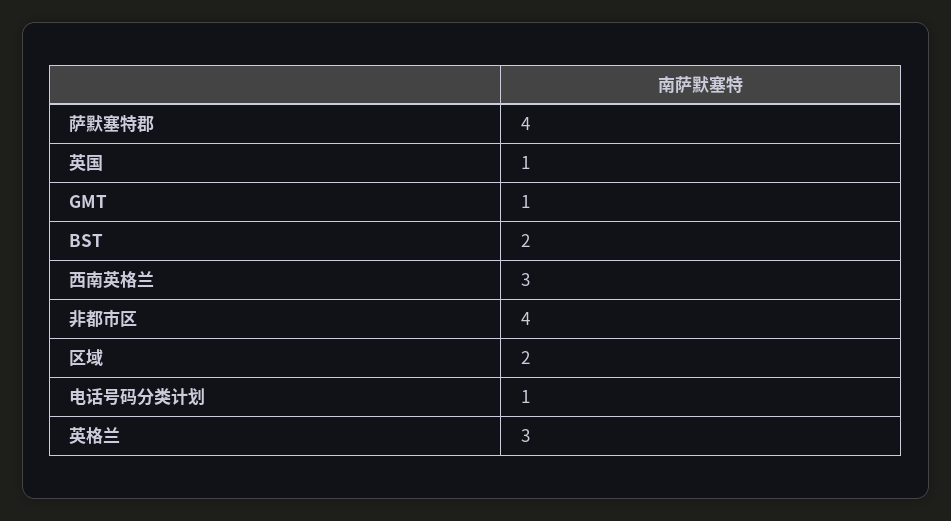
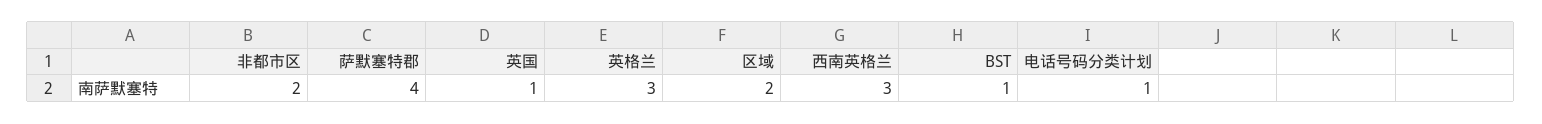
  {
    "萨默塞特郡": 4,
    "英国": 1,
-   "GMT": 1,
-   "BST": 2,
+   "BST": 1,
    "西南英格兰": 3,
-   "非都市区": 4,
+   "非都市区": 2,
    "区域": 2,
    "电话号码分类计划": 1,
    "英格兰": 3
  }

